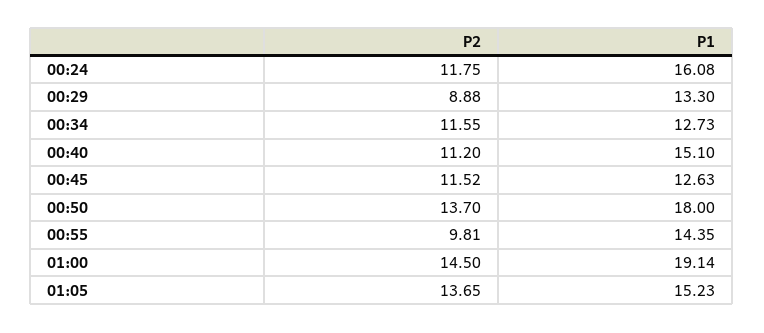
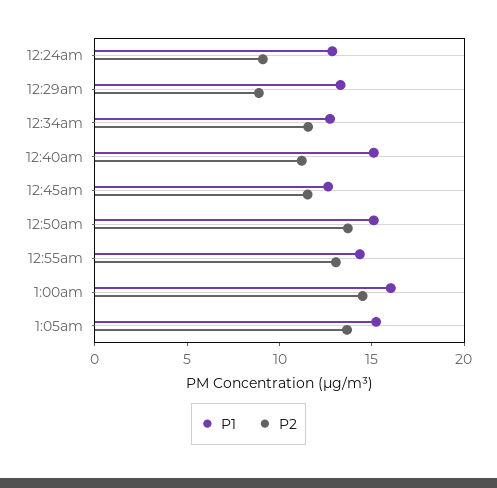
  {
    "P2": {
-     "00:24": 11.75,
+     "00:24": 9,
      "00:29": 8.88,
      "00:34": 11.55,
      "00:40": 11.2,
      "00:45": 11.52,
      "00:50": 13.7,
-     "00:55": 9.81,
+     "00:55": 13,
      "01:00": 14.5,
      "01:05": 13.65
    },
    "P1": {
-     "00:24": 16.08,
+     "00:24": 13,
      "00:29": 13.3,
      "00:34": 12.73,
      "00:40": 15.1,
      "00:45": 12.63,
-     "00:50": 18,
+     "00:50": 15,
      "00:55": 14.35,
-     "01:00": 19.14,
+     "01:00": 16,
      "01:05": 15.23
    }
  }

